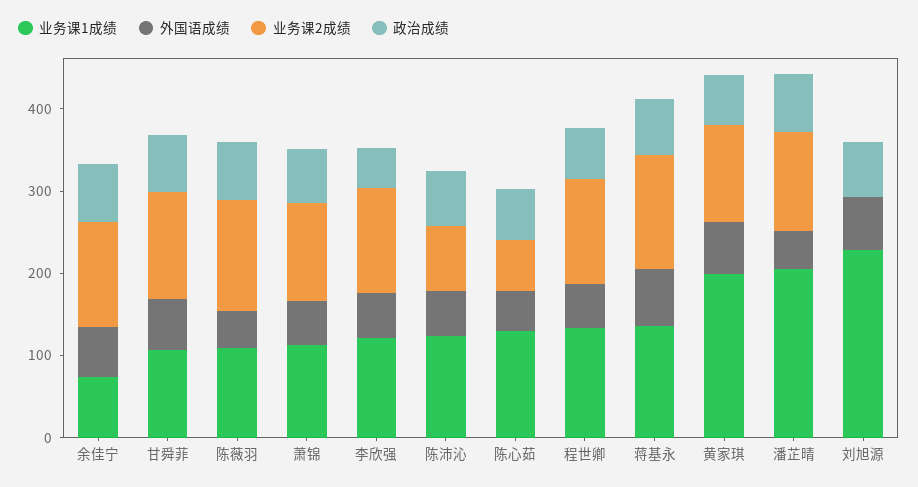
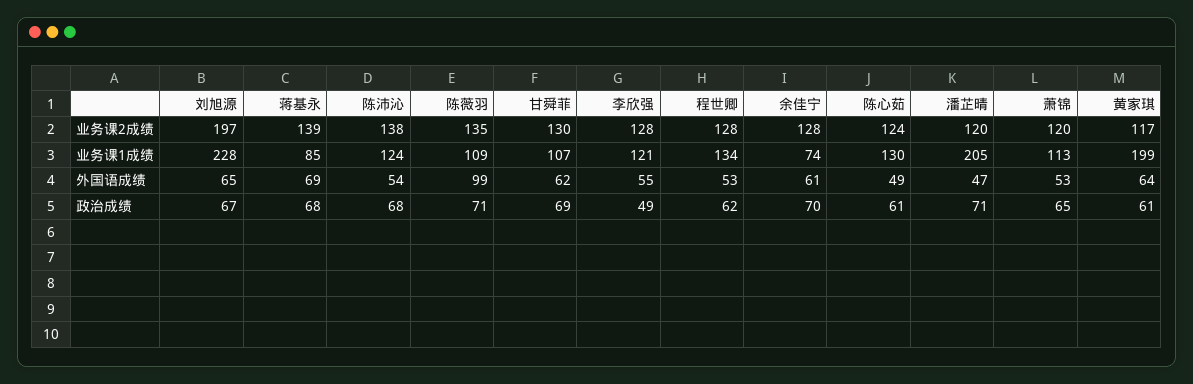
  {
    "业务课1成绩": {
      "余佳宁": 74,
      "甘舜菲": 107,
      "陈薇羽": 109,
      "萧锦": 113,
      "李欣强": 121,
      "陈沛沁": 124,
      "陈心茹": 130,
      "程世卿": 134,
-     "蒋基永": 140,
+     "蒋基永": 85,
      "黄家琪": 199,
      "潘芷晴": 205,
      "刘旭源": 228
    },
    "外国语成绩": {
      "余佳宁": 61,
      "甘舜菲": 62,
-     "陈薇羽": 40,
+     "陈薇羽": 99,
      "萧锦": 53,
      "李欣强": 55,
      "陈沛沁": 54,
      "陈心茹": 49,
      "程世卿": 53,
      "蒋基永": 69,
      "黄家琪": 64,
      "潘芷晴": 47,
      "刘旭源": 65
    },
    "业务课2成绩": {
      "余佳宁": 128,
      "甘舜菲": 130,
      "陈薇羽": 135,
      "萧锦": 120,
      "李欣强": 128,
-     "陈沛沁": 80,
+     "陈沛沁": 138,
-     "陈心茹": 60,
+     "陈心茹": 124,
      "程世卿": 128,
      "蒋基永": 139,
      "黄家琪": 117,
      "潘芷晴": 120,
-     "刘旭源": 0
+     "刘旭源": 197
    },
    "政治成绩": {
      "余佳宁": 70,
      "甘舜菲": 69,
      "陈薇羽": 71,
      "萧锦": 65,
      "李欣强": 49,
      "陈沛沁": 68,
      "陈心茹": 61,
      "程世卿": 62,
      "蒋基永": 68,
      "黄家琪": 61,
      "潘芷晴": 71,
      "刘旭源": 67
    }
  }

